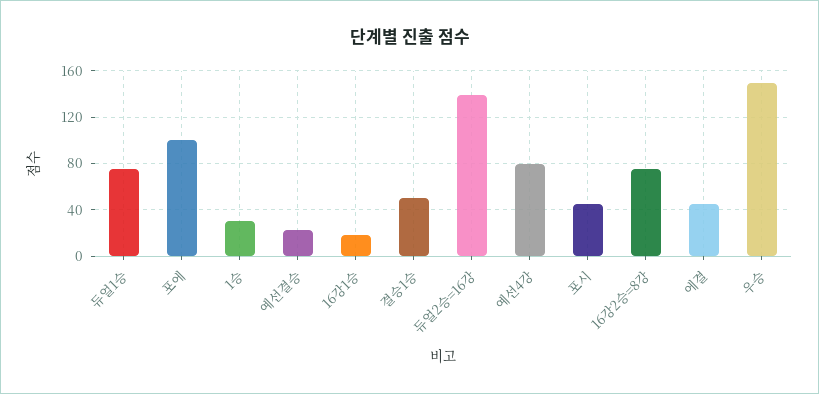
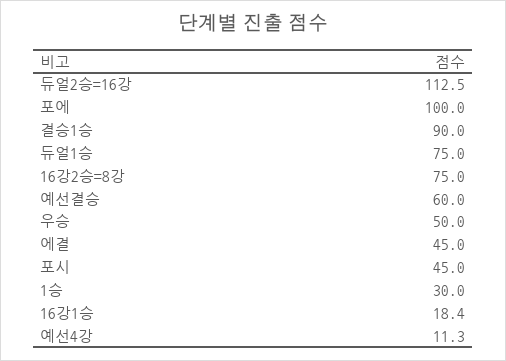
  {
    "듀얼1승": 75,
    "포에": 100,
    "1승": 30,
-   "예선결승": 20,
+   "예선결승": 60,
    "16강1승": 18.4,
-   "결승1승": 50,
+   "결승1승": 90,
-   "듀얼2승=16강": 140,
+   "듀얼2승=16강": 112.5,
-   "예선4강": 80,
+   "예선4강": 11.3,
    "포시": 45,
    "16강2승=8강": 75,
    "에결": 45,
-   "우승": 150
+   "우승": 50
  }

